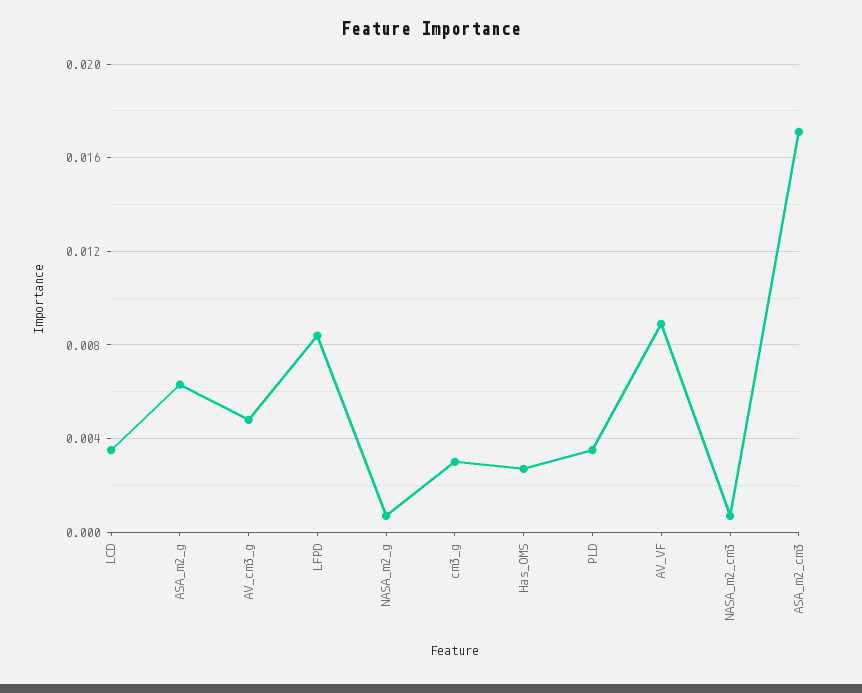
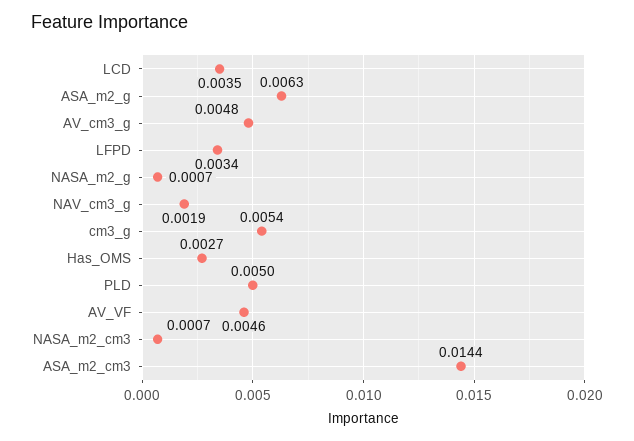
  {
    "LCD": 0.0035,
    "ASA_m2_g": 0.0063,
    "AV_cm3_g": 0.0048,
-   "LFPD": 0.0085,
+   "LFPD": 0.0034,
    "NASA_m2_g": 0.0007,
-   "cm3_g": 0.003,
+   "cm3_g": 0.0054,
    "Has_OMS": 0.0027,
-   "PLD": 0.0035,
+   "PLD": 0.005,
-   "AV_VF": 0.009,
+   "AV_VF": 0.0046,
    "NASA_m2_cm3": 0.0007,
-   "ASA_m2_cm3": 0.017
+   "ASA_m2_cm3": 0.0144,
+   "NAV_cm3_g": 0.0019
  }

